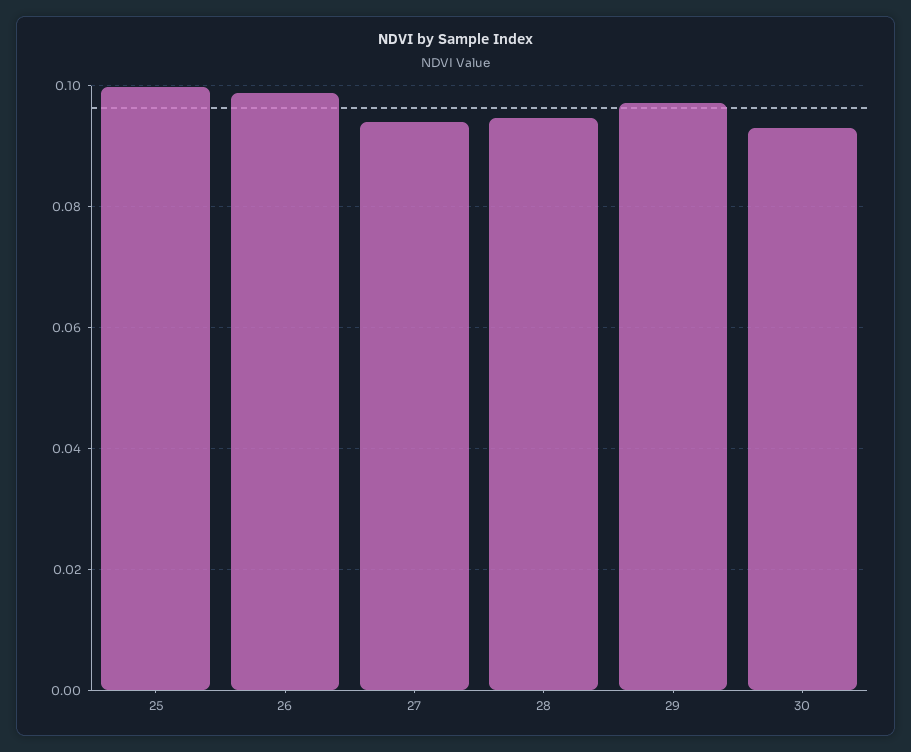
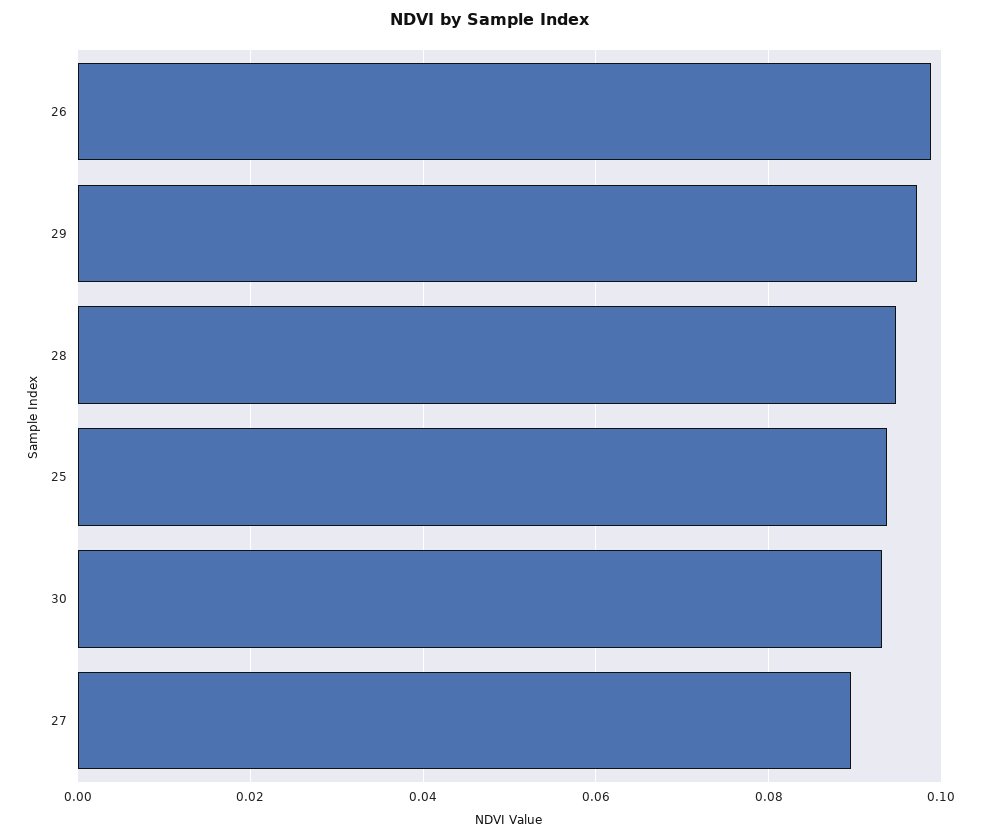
  {
-   "25": 0.1,
+   "25": 0.094,
    "26": 0.098,
-   "27": 0.094,
+   "27": 0.09,
    "28": 0.094,
    "29": 0.098,
    "30": 0.094
  }

